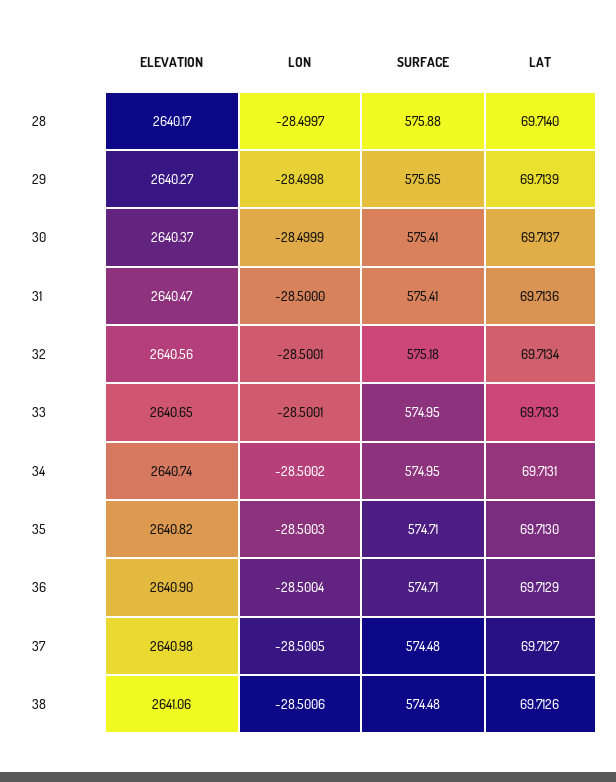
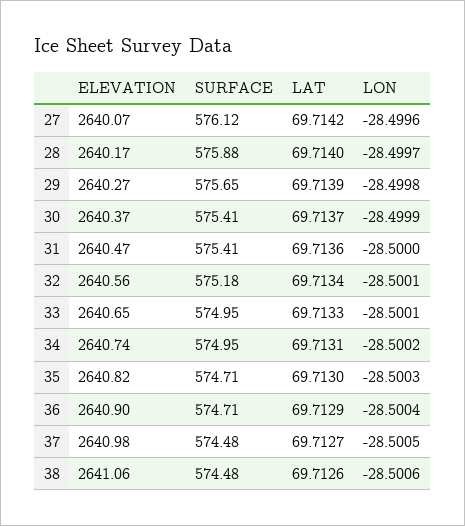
  {
    "ELEVATION": {
      "28": 2640.17,
      "29": 2640.27,
      "30": 2640.37,
      "31": 2640.47,
      "32": 2640.56,
      "33": 2640.65,
      "34": 2640.74,
      "35": 2640.82,
      "36": 2640.9,
      "37": 2640.98,
-     "38": 2641.06
+     "38": 2641.06,
+     "27": 2640.07
    },
    "LON": {
      "28": -28.4997,
      "29": -28.4998,
      "30": -28.4999,
      "31": -28.5,
      "32": -28.5001,
      "33": -28.5001,
      "34": -28.5002,
      "35": -28.5003,
      "36": -28.5004,
      "37": -28.5005,
-     "38": -28.5006
+     "38": -28.5006,
+     "27": -28.4996
    },
    "SURFACE": {
      "28": 575.88,
      "29": 575.65,
      "30": 575.41,
      "31": 575.41,
      "32": 575.18,
      "33": 574.95,
      "34": 574.95,
      "35": 574.71,
      "36": 574.71,
      "37": 574.48,
-     "38": 574.48
+     "38": 574.48,
+     "27": 576.12
    },
    "LAT": {
      "28": 69.714,
      "29": 69.7139,
      "30": 69.7137,
      "31": 69.7136,
      "32": 69.7134,
      "33": 69.7133,
      "34": 69.7131,
      "35": 69.713,
      "36": 69.7129,
      "37": 69.7127,
-     "38": 69.7126
+     "38": 69.7126,
+     "27": 69.7142
    }
  }

